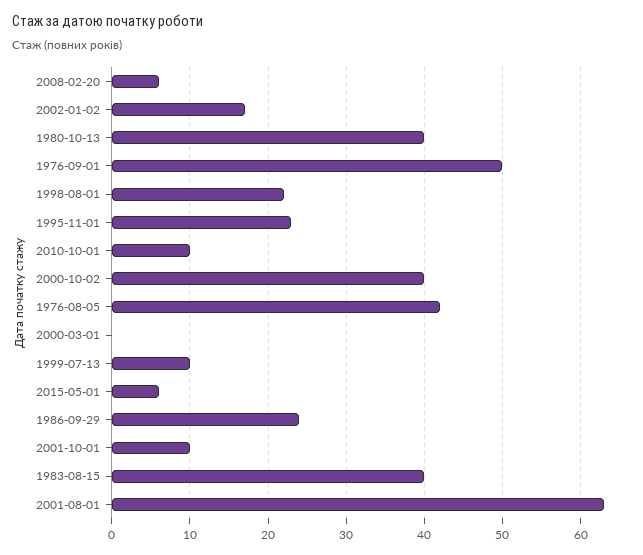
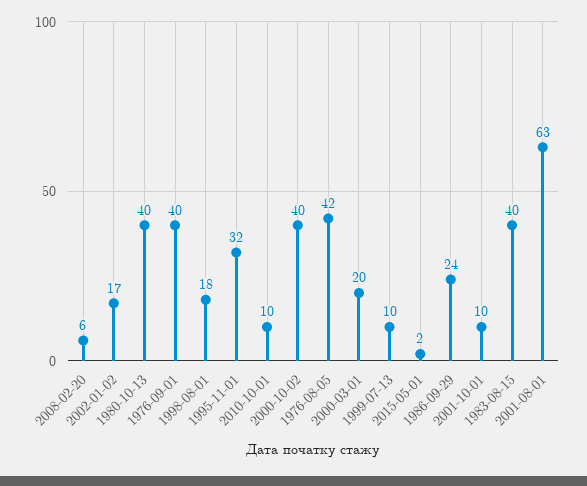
  {
    "2008-02-20": 6,
    "2002-01-02": 17,
    "1980-10-13": 40,
-   "1976-09-01": 50,
+   "1976-09-01": 40,
-   "1998-08-01": 22,
+   "1998-08-01": 18,
-   "1995-11-01": 23,
+   "1995-11-01": 32,
    "2010-10-01": 10,
    "2000-10-02": 40,
    "1976-08-05": 42,
-   "2000-03-01": 0,
+   "2000-03-01": 20,
    "1999-07-13": 10,
-   "2015-05-01": 6,
+   "2015-05-01": 2,
    "1986-09-29": 24,
    "2001-10-01": 10,
    "1983-08-15": 40,
    "2001-08-01": 63
  }

